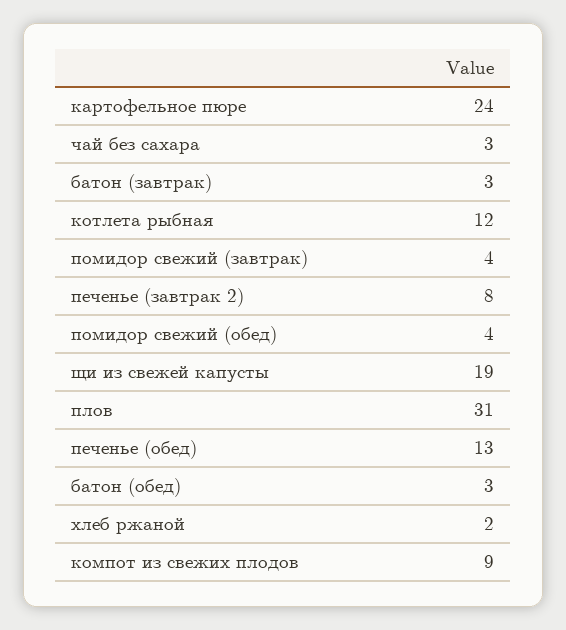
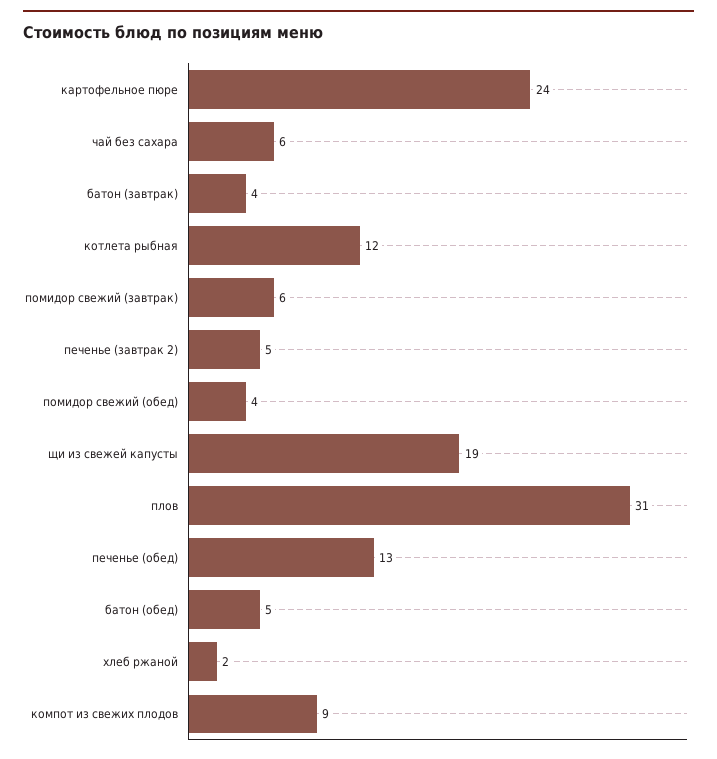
  {
    "картофельное пюре": 24,
-   "чай без сахара": 3,
+   "чай без сахара": 6,
-   "батон (завтрак)": 3,
+   "батон (завтрак)": 4,
    "котлета рыбная": 12,
-   "помидор свежий (завтрак)": 4,
+   "помидор свежий (завтрак)": 6,
-   "печенье (завтрак 2)": 8,
+   "печенье (завтрак 2)": 5,
    "помидор свежий (обед)": 4,
    "щи из свежей капусты": 19,
    "плов": 31,
    "печенье (обед)": 13,
-   "батон (обед)": 3,
+   "батон (обед)": 5,
    "хлеб ржаной": 2,
    "компот из свежих плодов": 9
  }

